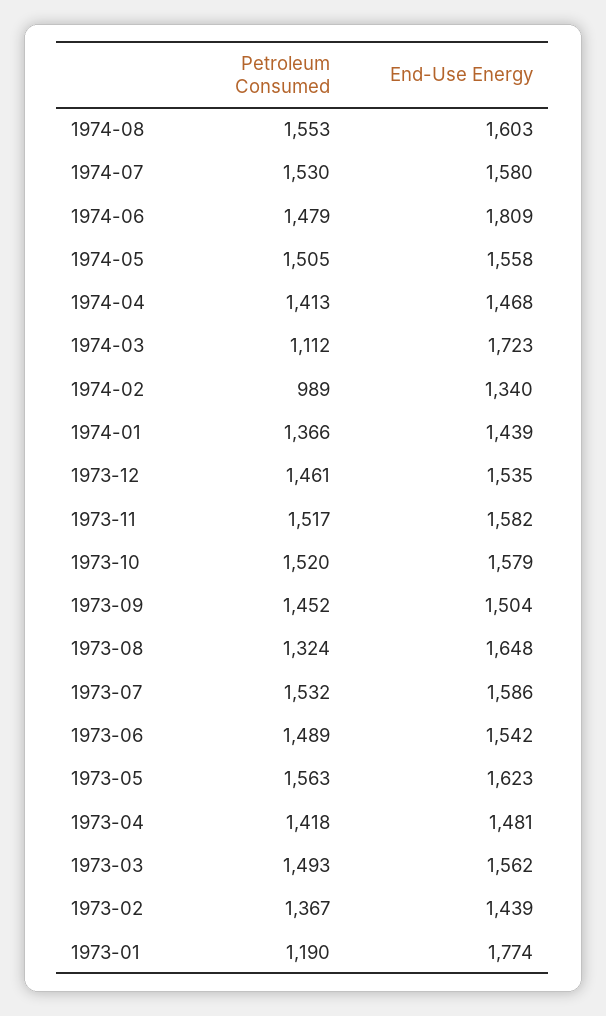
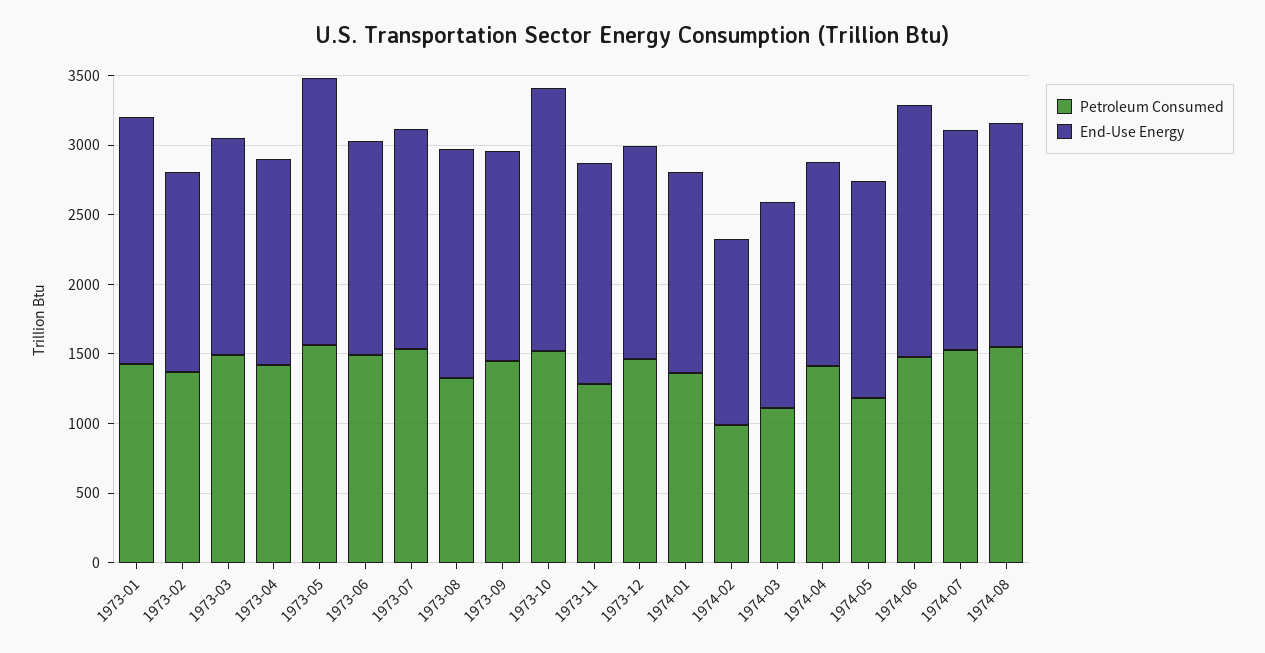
  {
    "Petroleum Consumed": {
      "1974-08": 1553,
      "1974-07": 1530,
      "1974-06": 1479,
-     "1974-05": 1505,
+     "1974-05": 1200,
      "1974-04": 1413,
      "1974-03": 1112,
      "1974-02": 989,
      "1974-01": 1366,
      "1973-12": 1461,
-     "1973-11": 1517,
+     "1973-11": 1300,
      "1973-10": 1520,
      "1973-09": 1452,
      "1973-08": 1324,
      "1973-07": 1532,
      "1973-06": 1489,
      "1973-05": 1563,
      "1973-04": 1418,
      "1973-03": 1493,
      "1973-02": 1367,
-     "1973-01": 1190
+     "1973-01": 1400
    },
    "End-Use Energy": {
      "1974-08": 1603,
      "1974-07": 1580,
      "1974-06": 1809,
      "1974-05": 1558,
      "1974-04": 1468,
-     "1974-03": 1723,
+     "1974-03": 1500,
      "1974-02": 1340,
      "1974-01": 1439,
      "1973-12": 1535,
      "1973-11": 1582,
-     "1973-10": 1579,
+     "1973-10": 1900,
      "1973-09": 1504,
      "1973-08": 1648,
      "1973-07": 1586,
      "1973-06": 1542,
-     "1973-05": 1623,
+     "1973-05": 1900,
      "1973-04": 1481,
      "1973-03": 1562,
      "1973-02": 1439,
      "1973-01": 1774
    }
  }

